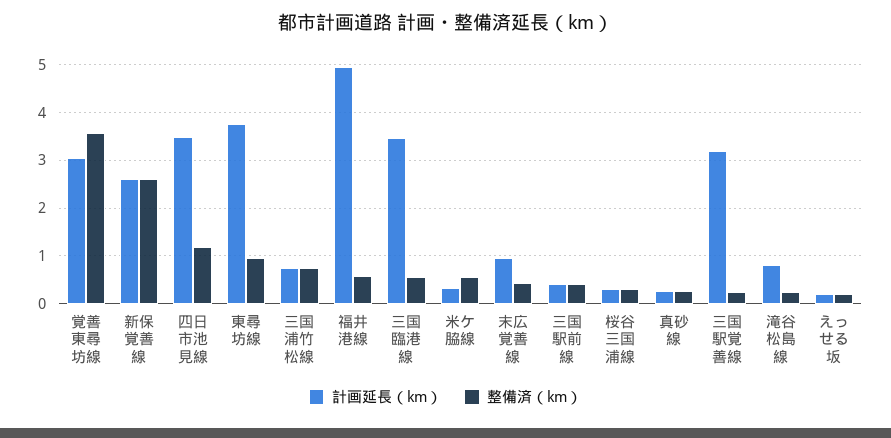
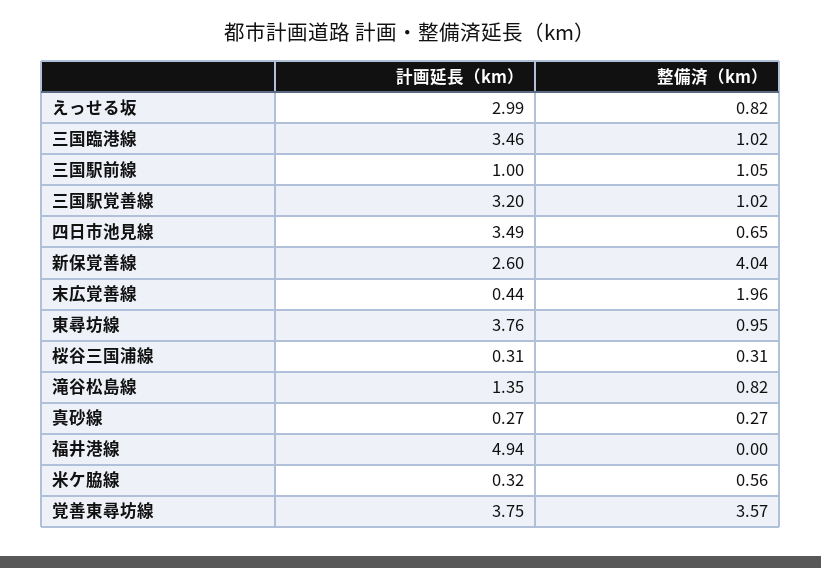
  {
    "計画延長（km）": {
-     "覚善東尋坊線": 3,
+     "覚善東尋坊線": 3.75,
      "新保覚善線": 2.6,
      "四日市池見線": 3.49,
      "東尋坊線": 3.76,
-     "三国浦竹松線": 0.8,
      "福井港線": 4.94,
      "三国臨港線": 3.46,
      "米ケ脇線": 0.32,
-     "末広覚善線": 1,
+     "末広覚善線": 0.44,
-     "三国駅前線": 0.4,
+     "三国駅前線": 1,
      "桜谷三国浦線": 0.31,
      "真砂線": 0.27,
      "三国駅覚善線": 3.2,
-     "滝谷松島線": 0.8,
+     "滝谷松島線": 1.35,
-     "えっせる坂": 0.2
+     "えっせる坂": 2.99
    },
    "整備済（km）": {
      "覚善東尋坊線": 3.57,
-     "新保覚善線": 2.6,
+     "新保覚善線": 4.04,
-     "四日市池見線": 1.2,
+     "四日市池見線": 0.65,
      "東尋坊線": 0.95,
-     "三国浦竹松線": 0.8,
-     "福井港線": 0.6,
+     "福井港線": 0,
-     "三国臨港線": 0.6,
+     "三国臨港線": 1.02,
      "米ケ脇線": 0.56,
-     "末広覚善線": 0.4,
+     "末広覚善線": 1.96,
-     "三国駅前線": 0.4,
+     "三国駅前線": 1.05,
      "桜谷三国浦線": 0.31,
      "真砂線": 0.27,
-     "三国駅覚善線": 0.2,
+     "三国駅覚善線": 1.02,
-     "滝谷松島線": 0.2,
+     "滝谷松島線": 0.82,
-     "えっせる坂": 0.2
+     "えっせる坂": 0.82
    }
  }

